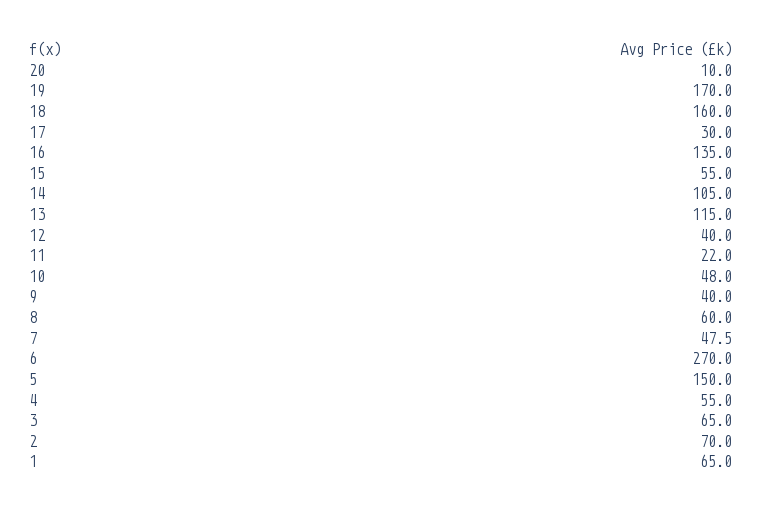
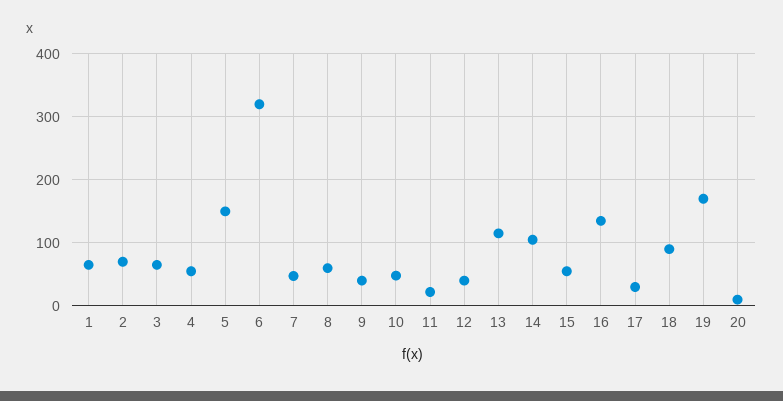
  {
    "20": 10,
    "19": 170,
-   "18": 160,
+   "18": 90,
    "17": 30,
    "16": 135,
    "15": 55,
    "14": 105,
    "13": 115,
    "12": 40,
    "11": 22,
    "10": 48,
    "9": 40,
    "8": 60,
    "7": 47.5,
-   "6": 270,
+   "6": 320,
    "5": 150,
    "4": 55,
    "3": 65,
    "2": 70,
    "1": 65
  }

